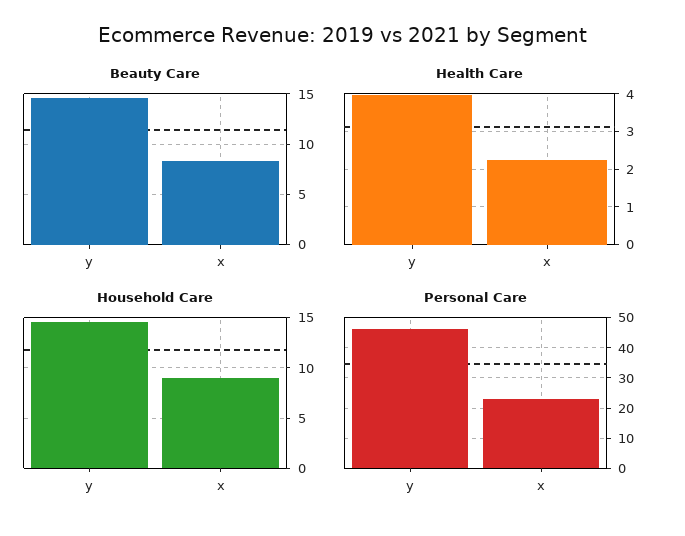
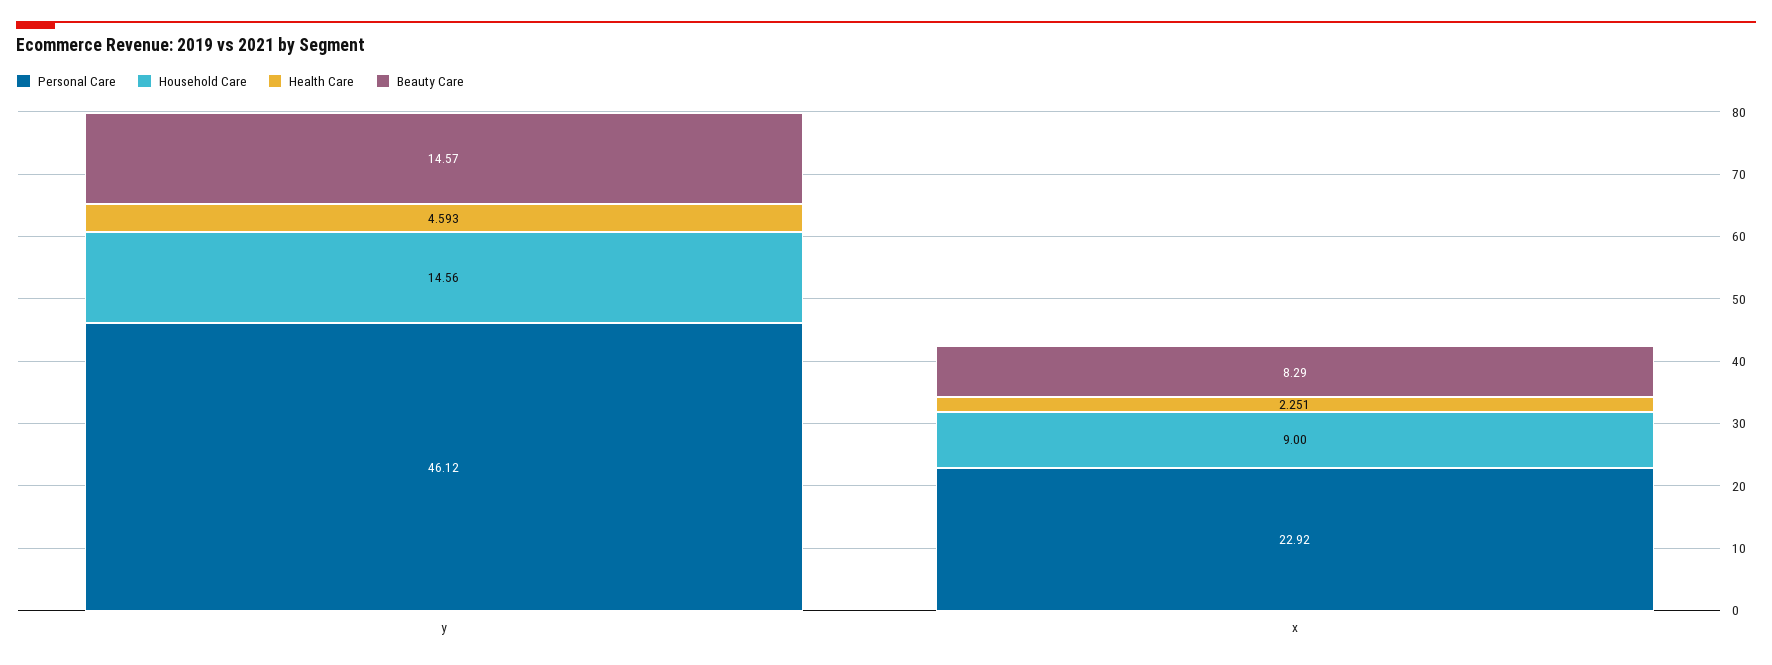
  {
    "Beauty Care": {
      "y": 14.57,
      "x": 8.29
    },
    "Health Care": {
-     "y": 4,
+     "y": 4.593,
      "x": 2.251
    },
    "Household Care": {
      "y": 14.56,
      "x": 9
    },
    "Personal Care": {
      "y": 46.12,
      "x": 22.92
    }
  }

